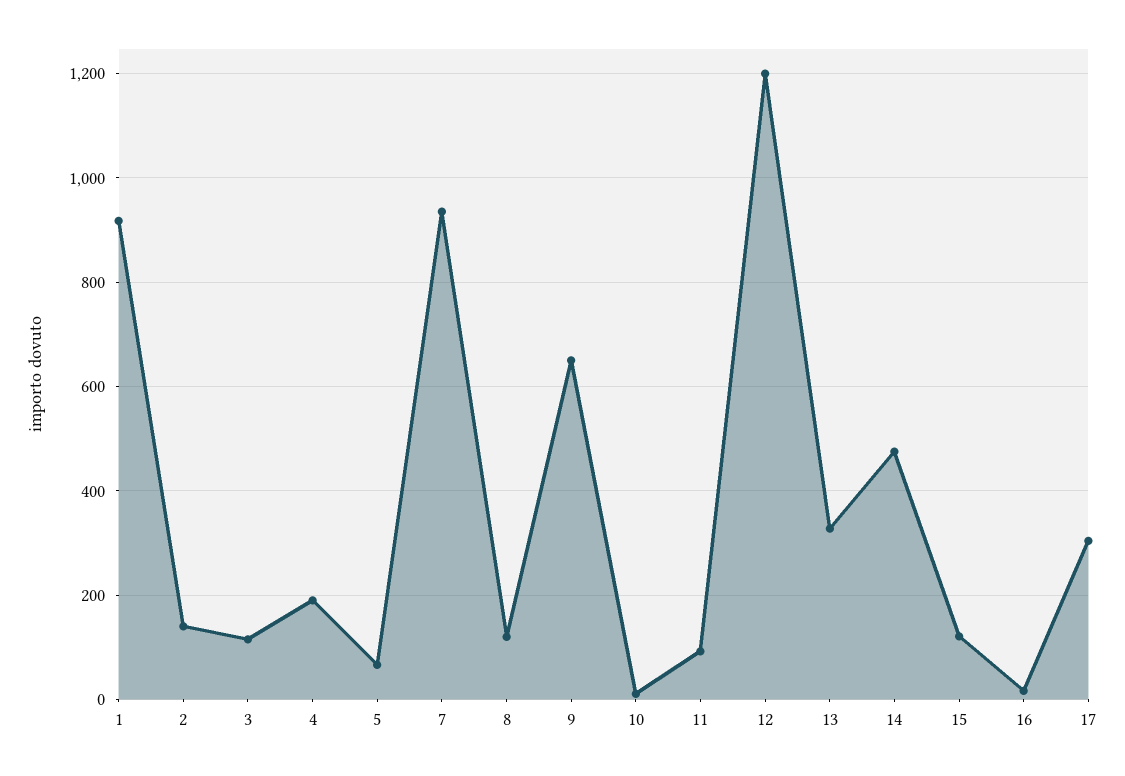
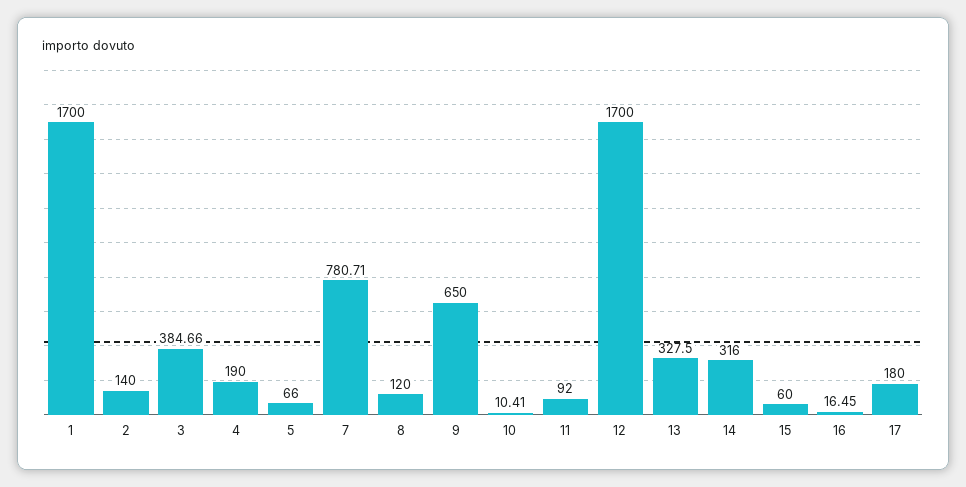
  {
-   "1": 920,
+   "1": 1700,
    "2": 140,
-   "3": 120,
+   "3": 384.66,
    "4": 190,
    "5": 66,
-   "7": 940,
+   "7": 780.71,
    "8": 120,
    "9": 650,
    "10": 10.41,
    "11": 92,
-   "12": 1200,
+   "12": 1700,
    "13": 327.5,
-   "14": 480,
+   "14": 316,
-   "15": 120,
+   "15": 60,
    "16": 16.45,
-   "17": 300
+   "17": 180
  }

